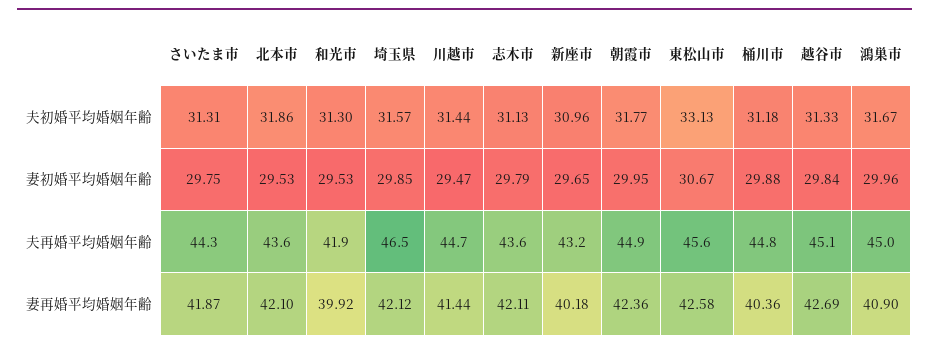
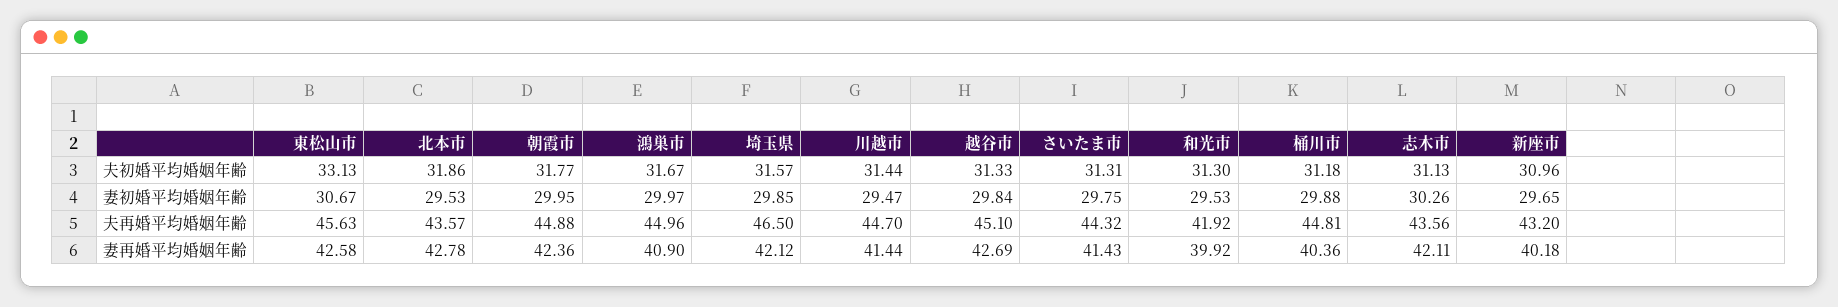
  {
    "さいたま市": {
      "夫初婚平均婚姻年齢": 31.31,
      "妻初婚平均婚姻年齢": 29.75,
      "夫再婚平均婚姻年齢": 44.32,
-     "妻再婚平均婚姻年齢": 41.87
+     "妻再婚平均婚姻年齢": 41.43
    },
    "北本市": {
      "夫初婚平均婚姻年齢": 31.86,
      "妻初婚平均婚姻年齢": 29.53,
      "夫再婚平均婚姻年齢": 43.57,
-     "妻再婚平均婚姻年齢": 42.1
+     "妻再婚平均婚姻年齢": 42.78
    },
    "和光市": {
      "夫初婚平均婚姻年齢": 31.3,
      "妻初婚平均婚姻年齢": 29.53,
      "夫再婚平均婚姻年齢": 41.92,
      "妻再婚平均婚姻年齢": 39.92
    },
    "埼玉県": {
      "夫初婚平均婚姻年齢": 31.57,
      "妻初婚平均婚姻年齢": 29.85,
      "夫再婚平均婚姻年齢": 46.5,
      "妻再婚平均婚姻年齢": 42.12
    },
    "川越市": {
      "夫初婚平均婚姻年齢": 31.44,
      "妻初婚平均婚姻年齢": 29.47,
      "夫再婚平均婚姻年齢": 44.7,
      "妻再婚平均婚姻年齢": 41.44
    },
    "志木市": {
      "夫初婚平均婚姻年齢": 31.13,
-     "妻初婚平均婚姻年齢": 29.79,
+     "妻初婚平均婚姻年齢": 30.26,
      "夫再婚平均婚姻年齢": 43.56,
      "妻再婚平均婚姻年齢": 42.11
    },
    "新座市": {
      "夫初婚平均婚姻年齢": 30.96,
      "妻初婚平均婚姻年齢": 29.65,
      "夫再婚平均婚姻年齢": 43.2,
      "妻再婚平均婚姻年齢": 40.18
    },
    "朝霞市": {
      "夫初婚平均婚姻年齢": 31.77,
      "妻初婚平均婚姻年齢": 29.95,
      "夫再婚平均婚姻年齢": 44.88,
      "妻再婚平均婚姻年齢": 42.36
    },
    "東松山市": {
      "夫初婚平均婚姻年齢": 33.13,
      "妻初婚平均婚姻年齢": 30.67,
      "夫再婚平均婚姻年齢": 45.63,
      "妻再婚平均婚姻年齢": 42.58
    },
    "桶川市": {
      "夫初婚平均婚姻年齢": 31.18,
      "妻初婚平均婚姻年齢": 29.88,
      "夫再婚平均婚姻年齢": 44.81,
      "妻再婚平均婚姻年齢": 40.36
    },
    "越谷市": {
      "夫初婚平均婚姻年齢": 31.33,
      "妻初婚平均婚姻年齢": 29.84,
      "夫再婚平均婚姻年齢": 45.1,
      "妻再婚平均婚姻年齢": 42.69
    },
    "鴻巣市": {
      "夫初婚平均婚姻年齢": 31.67,
-     "妻初婚平均婚姻年齢": 29.96,
+     "妻初婚平均婚姻年齢": 29.97,
      "夫再婚平均婚姻年齢": 44.96,
      "妻再婚平均婚姻年齢": 40.9
    }
  }

